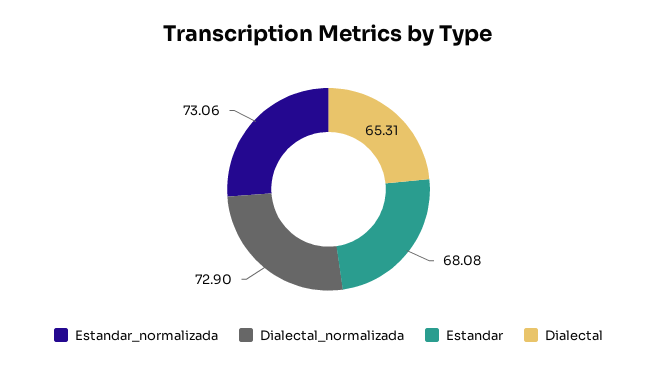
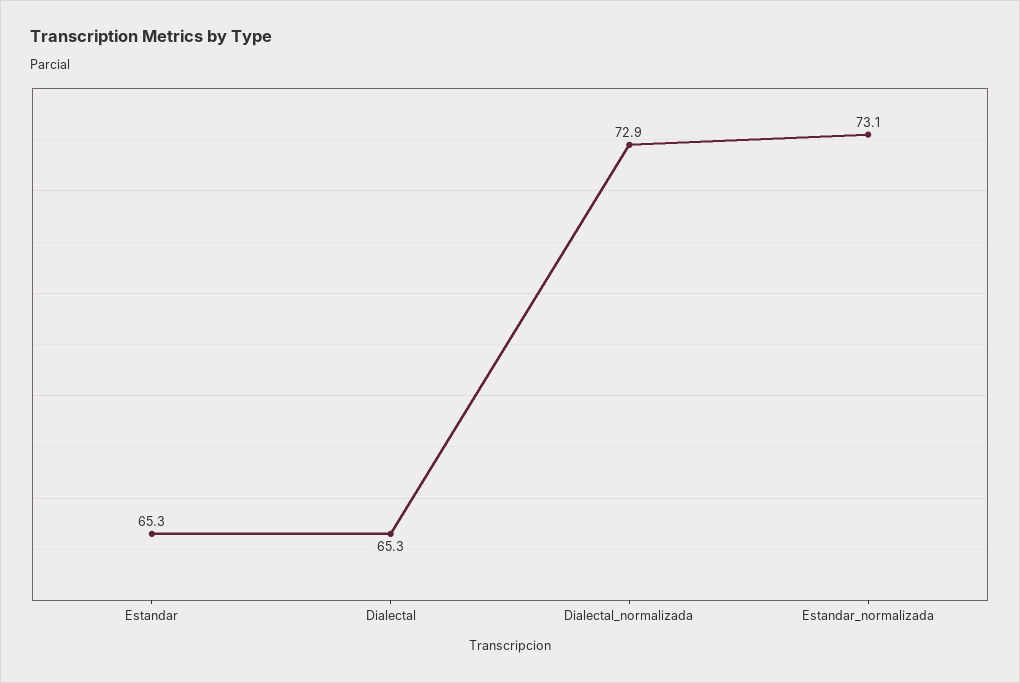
  {
    "Estandar_normalizada": 73.06,
    "Dialectal_normalizada": 72.9,
-   "Estandar": 68.08,
+   "Estandar": 65.3,
    "Dialectal": 65.31
  }

